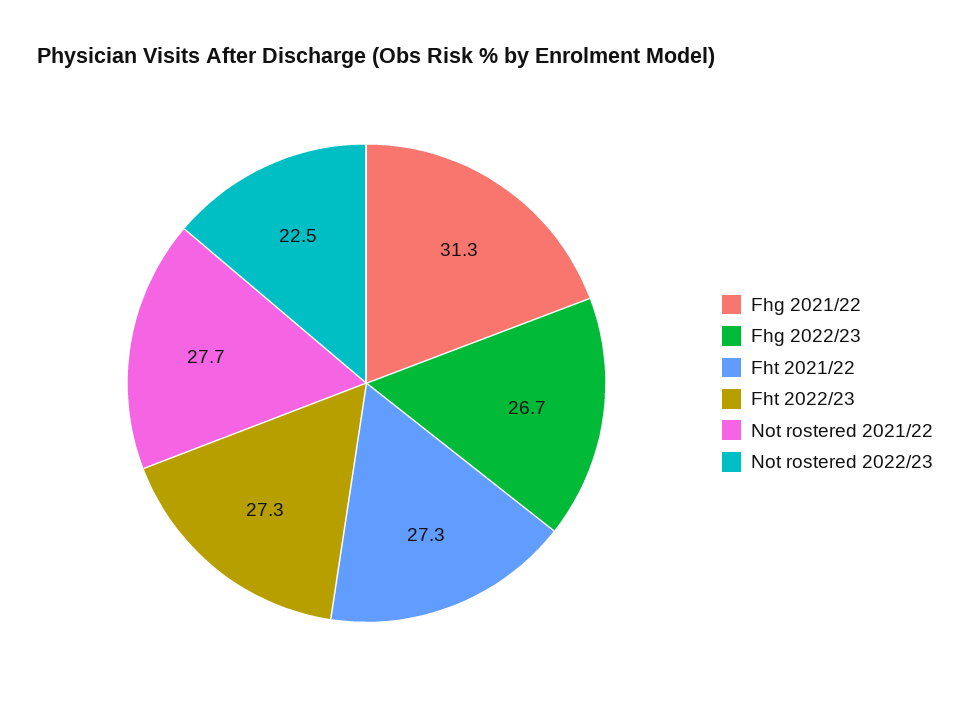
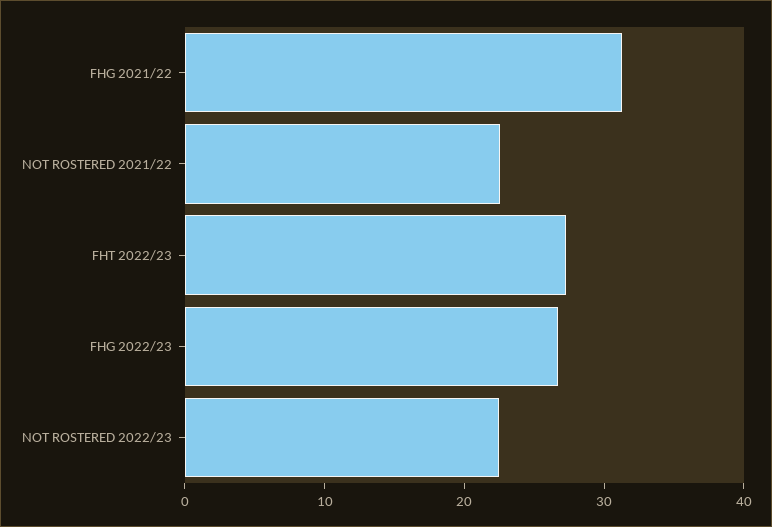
  {
    "Fhg 2021/22": 31.3,
    "Fhg 2022/23": 26.7,
-   "Fht 2021/22": 27.3,
    "Fht 2022/23": 27.3,
-   "Not rostered 2021/22": 27.7,
+   "Not rostered 2021/22": 22,
    "Not rostered 2022/23": 22.5
  }

